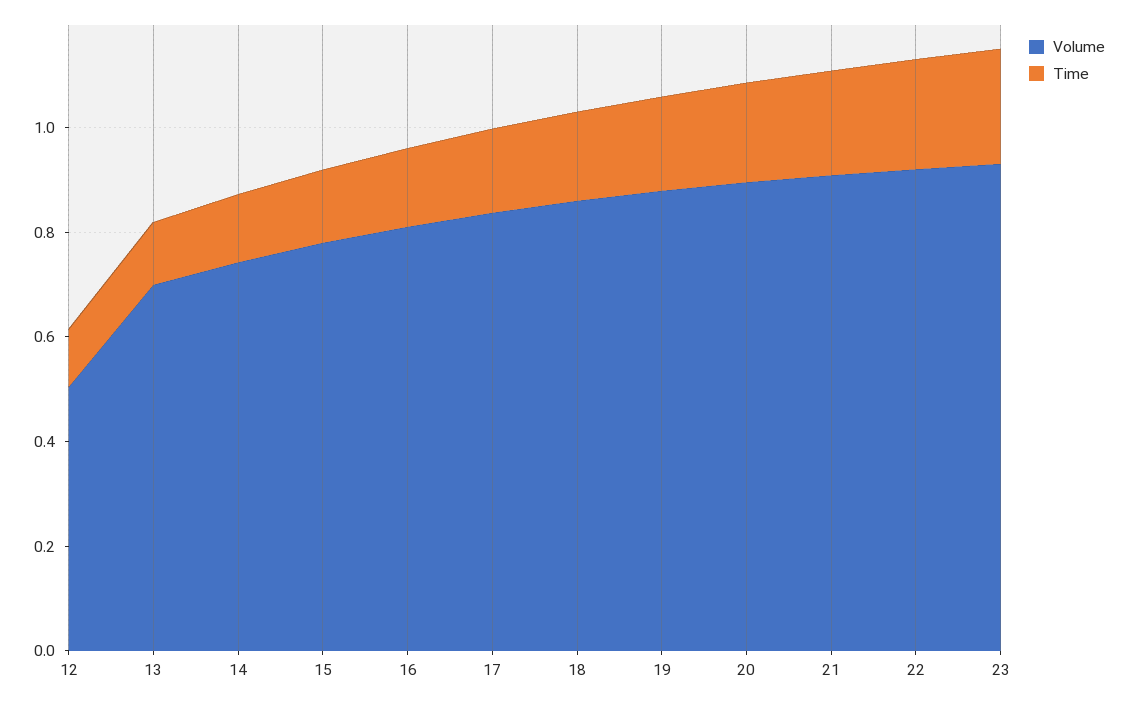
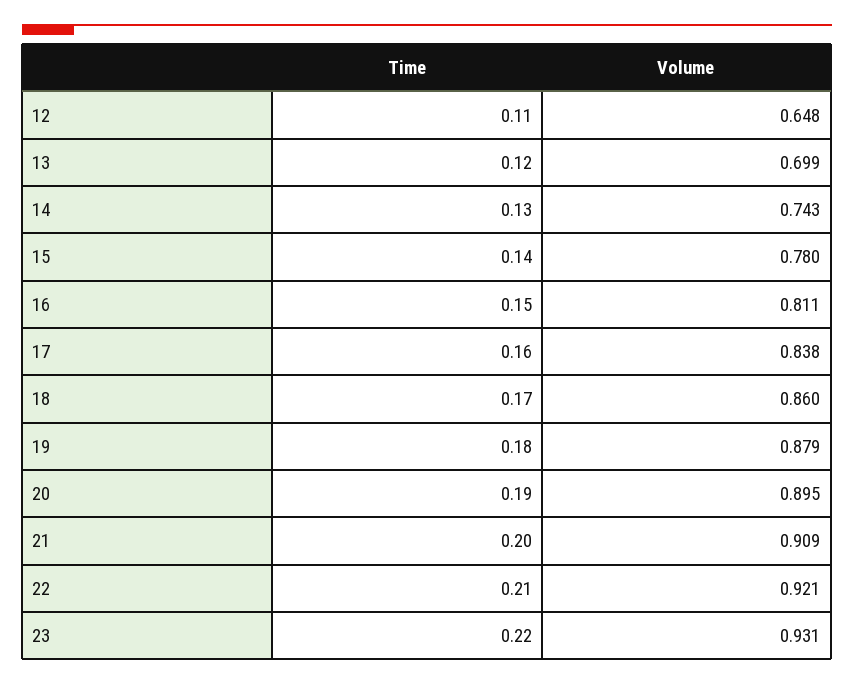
  {
    "Volume": {
-     "12": 0.5,
+     "12": 0.648,
      "13": 0.699,
      "14": 0.743,
      "15": 0.78,
      "16": 0.811,
      "17": 0.838,
      "18": 0.86,
      "19": 0.879,
      "20": 0.895,
      "21": 0.909,
      "22": 0.921,
      "23": 0.931
    },
    "Time": {
      "12": 0.11,
      "13": 0.12,
      "14": 0.13,
      "15": 0.14,
      "16": 0.15,
      "17": 0.16,
      "18": 0.17,
      "19": 0.18,
      "20": 0.19,
      "21": 0.2,
      "22": 0.21,
      "23": 0.22
    }
  }

